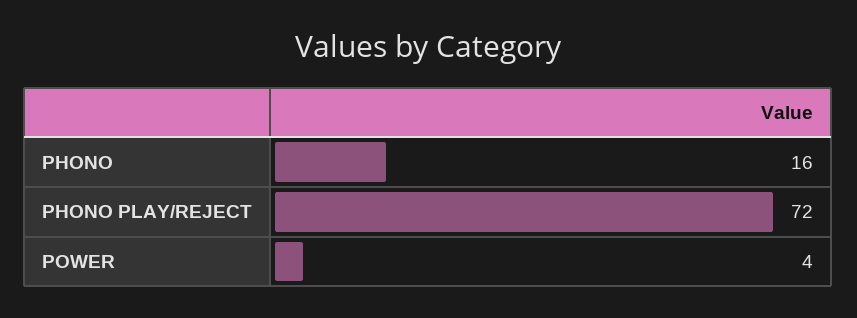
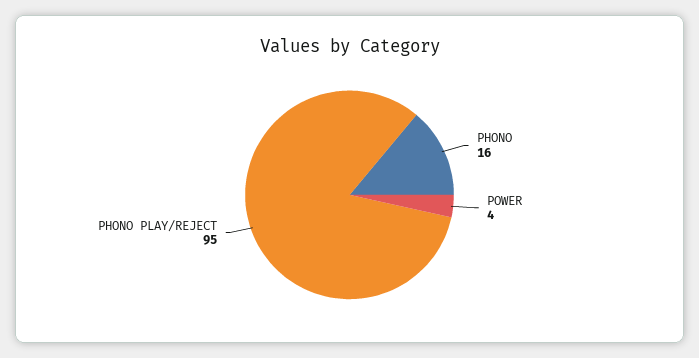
  {
    "PHONO": 16,
-   "PHONO PLAY/REJECT": 72,
+   "PHONO PLAY/REJECT": 95,
    "POWER": 4
  }

